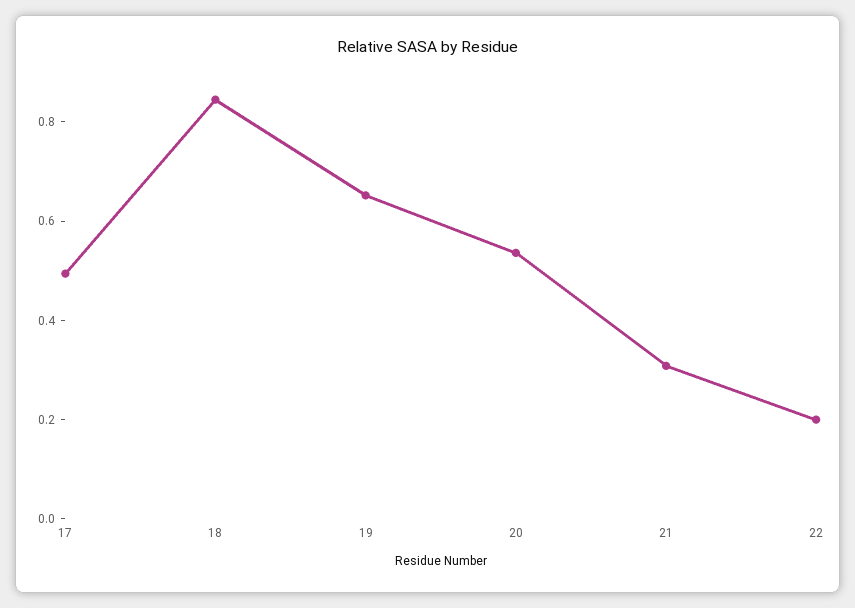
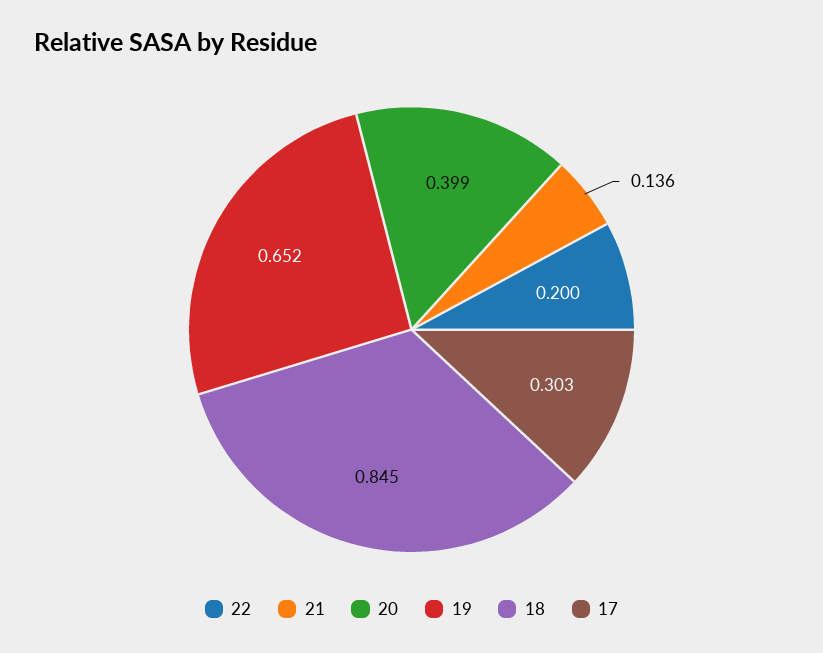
  {
-   "17": 0.5,
+   "17": 0.303,
    "18": 0.845,
    "19": 0.652,
-   "20": 0.55,
+   "20": 0.399,
-   "21": 0.3,
+   "21": 0.136,
    "22": 0.2
  }

